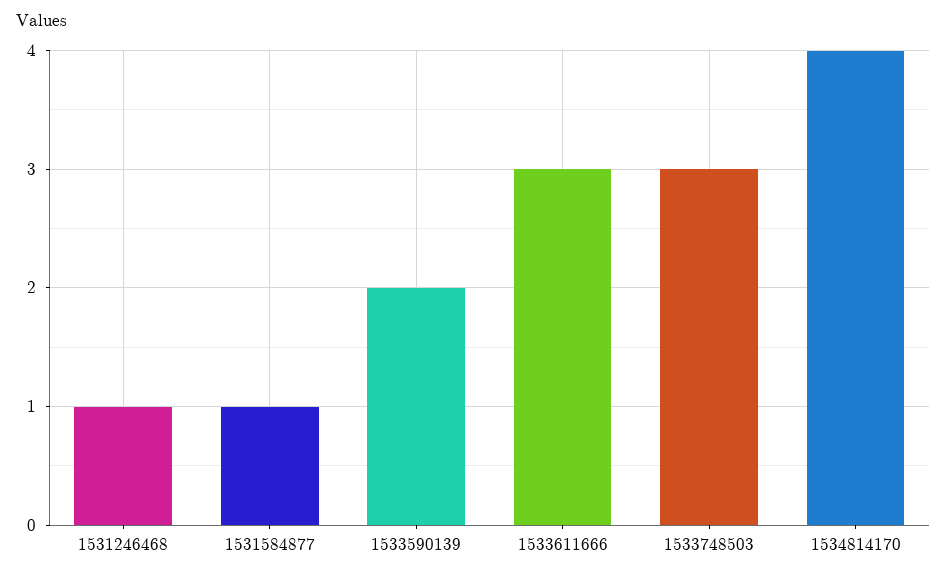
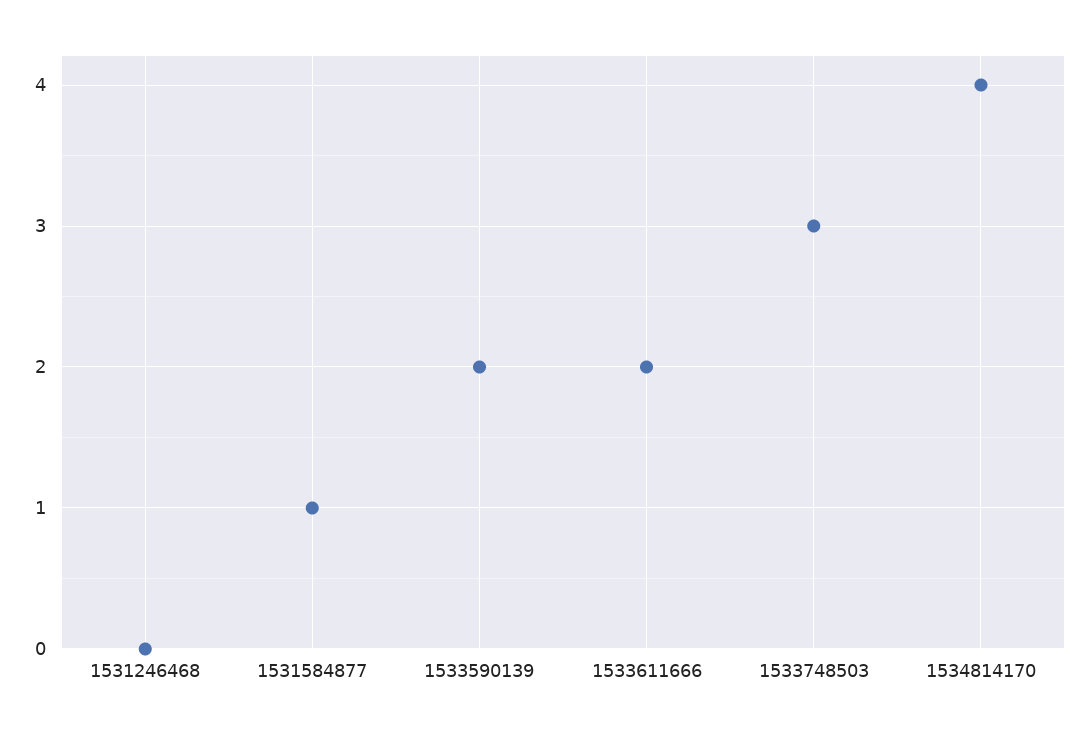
  {
-   "1531246468": 1,
+   "1531246468": 0,
    "1531584877": 1,
    "1533590139": 2,
-   "1533611666": 3,
+   "1533611666": 2,
    "1533748503": 3,
    "1534814170": 4
  }

